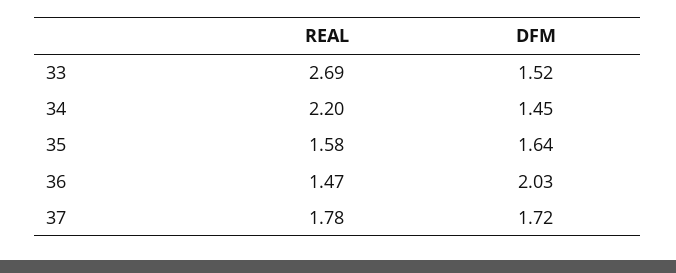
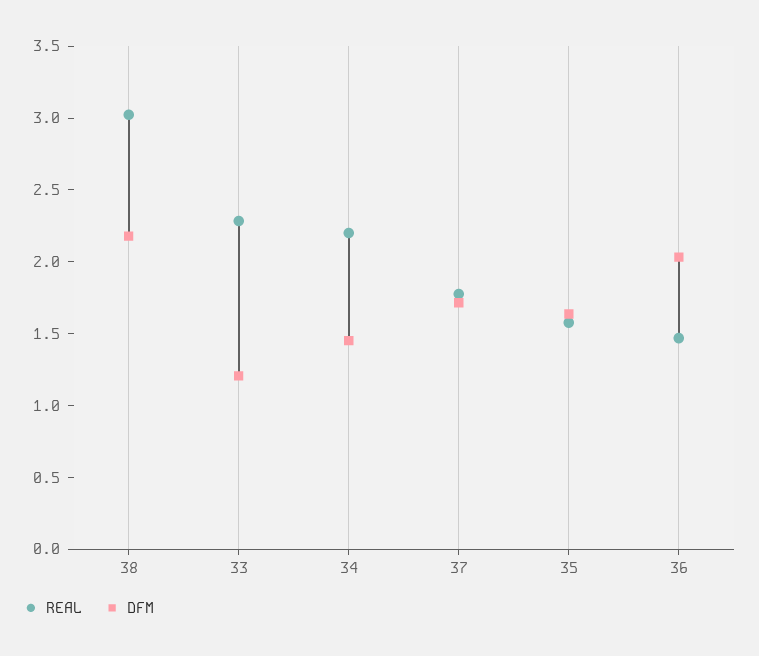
  {
    "REAL": {
-     "33": 2.69,
+     "33": 2.3,
      "34": 2.2,
      "35": 1.58,
      "36": 1.47,
-     "37": 1.78
+     "37": 1.78,
+     "38": 3
    },
    "DFM": {
-     "33": 1.52,
+     "33": 1.2,
      "34": 1.45,
      "35": 1.64,
      "36": 2.03,
-     "37": 1.72
+     "37": 1.72,
+     "38": 2.2
    }
  }

